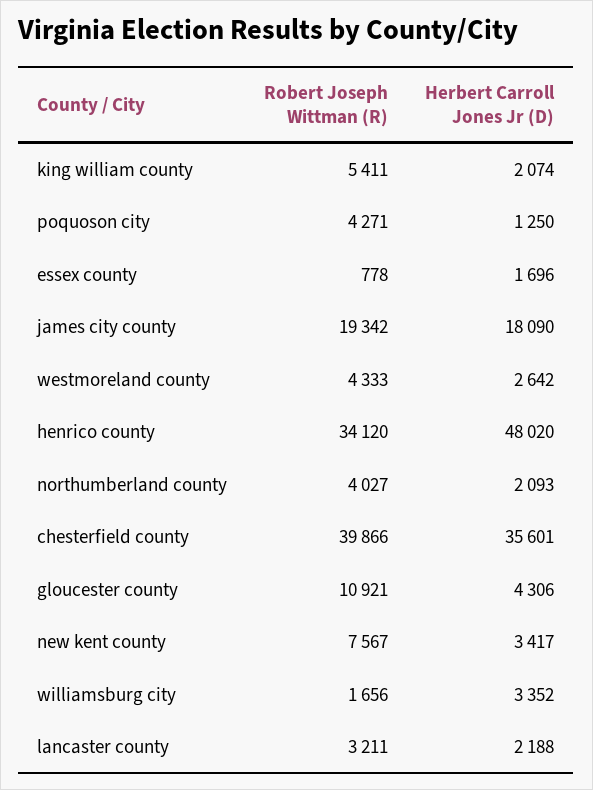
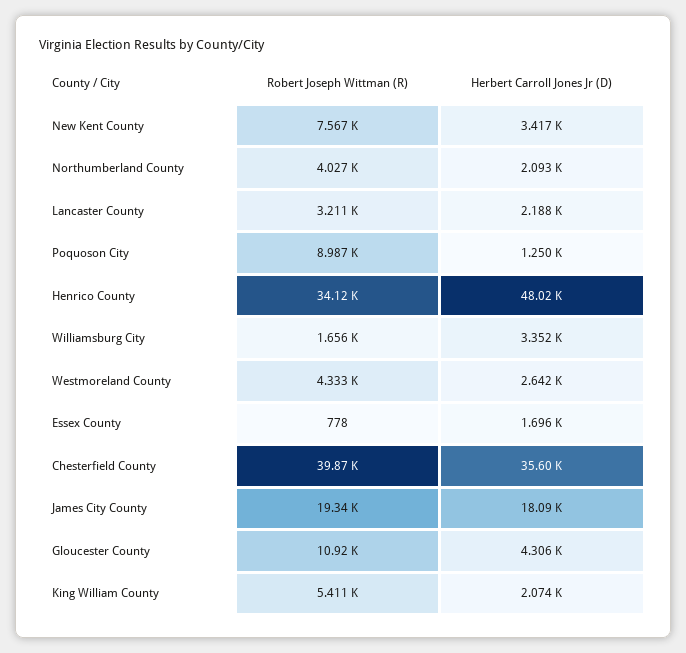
  {
    "Robert Joseph Wittman (R)": {
      "king william county": 5411,
-     "poquoson city": 4271,
+     "poquoson city": 8987,
      "essex county": 778,
      "james city county": 19342,
      "westmoreland county": 4333,
      "henrico county": 34120,
      "northumberland county": 4027,
      "chesterfield county": 39866,
      "gloucester county": 10921,
      "new kent county": 7567,
      "williamsburg city": 1656,
      "lancaster county": 3211
    },
    "Herbert Carroll Jones Jr (D)": {
      "king william county": 2074,
      "poquoson city": 1250,
      "essex county": 1696,
      "james city county": 18090,
      "westmoreland county": 2642,
      "henrico county": 48020,
      "northumberland county": 2093,
      "chesterfield county": 35601,
      "gloucester county": 4306,
      "new kent county": 3417,
      "williamsburg city": 3352,
      "lancaster county": 2188
    }
  }

